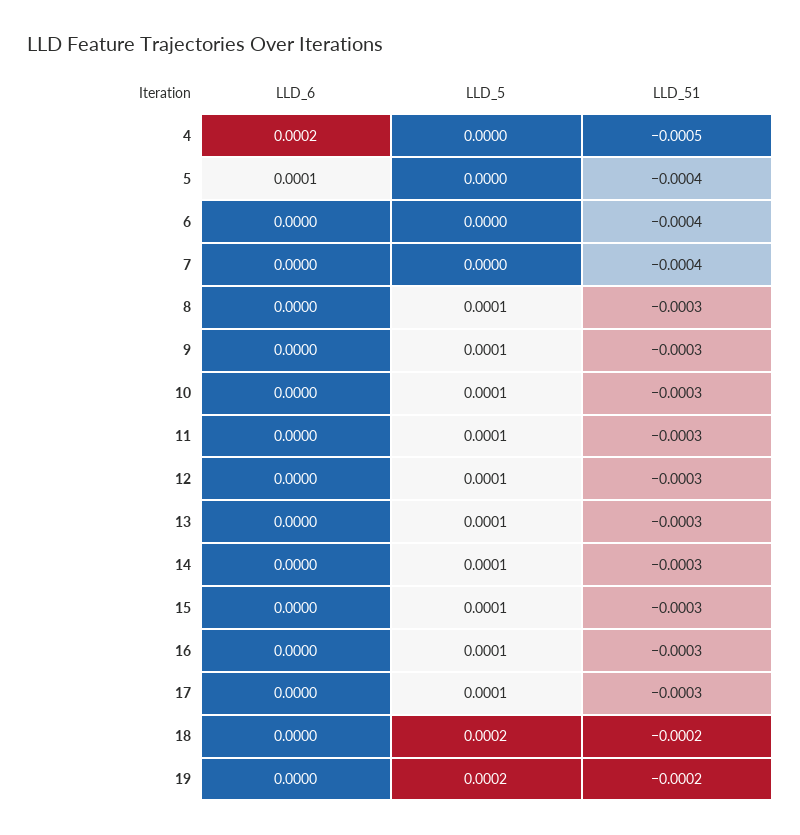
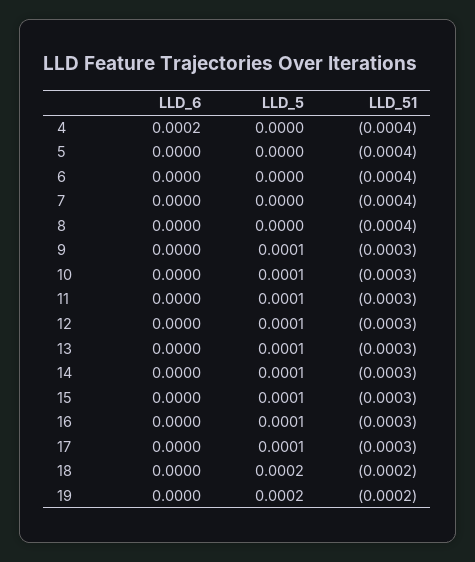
  {
    "LLD_6": {
      "4": 0.0002,
-     "5": 0.0001,
+     "5": 0,
      "6": 0,
      "7": 0,
      "8": 0,
      "9": 0,
      "10": 0,
      "11": 0,
      "12": 0,
      "13": 0,
      "14": 0,
      "15": 0,
      "16": 0,
      "17": 0,
      "18": 0,
      "19": 0
    },
    "LLD_5": {
      "4": 0,
      "5": 0,
      "6": 0,
      "7": 0,
-     "8": 0.0001,
+     "8": 0,
      "9": 0.0001,
      "10": 0.0001,
      "11": 0.0001,
      "12": 0.0001,
      "13": 0.0001,
      "14": 0.0001,
      "15": 0.0001,
      "16": 0.0001,
      "17": 0.0001,
      "18": 0.0002,
      "19": 0.0002
    },
    "LLD_51": {
-     "4": -0.0005,
+     "4": -0.0004,
      "5": -0.0004,
      "6": -0.0004,
      "7": -0.0004,
-     "8": -0.0003,
+     "8": -0.0004,
      "9": -0.0003,
      "10": -0.0003,
      "11": -0.0003,
      "12": -0.0003,
      "13": -0.0003,
      "14": -0.0003,
      "15": -0.0003,
      "16": -0.0003,
      "17": -0.0003,
      "18": -0.0002,
      "19": -0.0002
    }
  }

